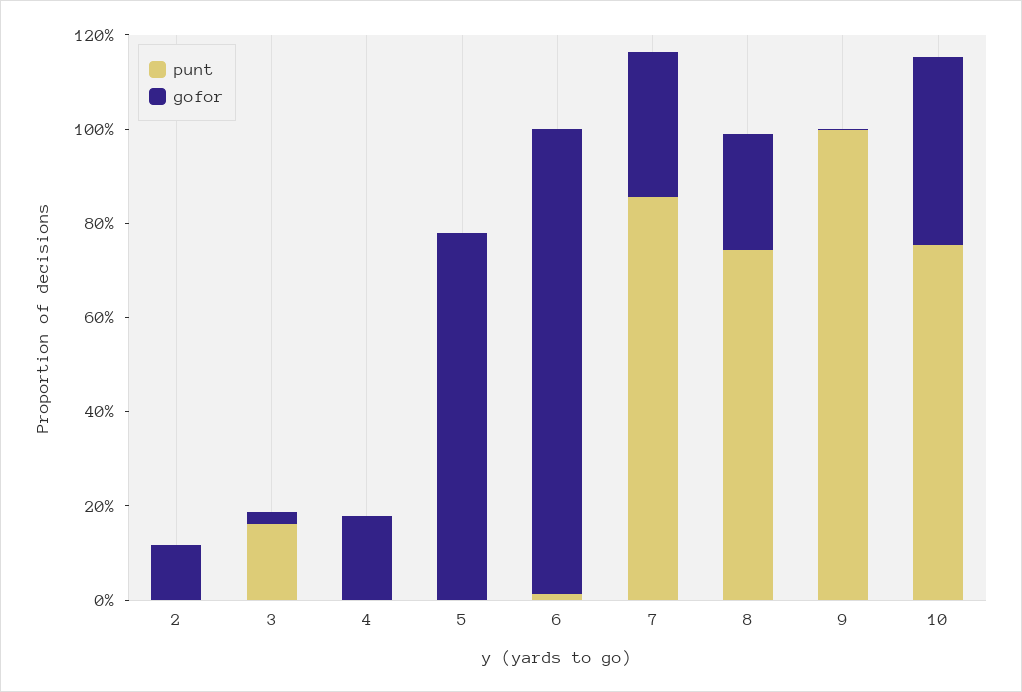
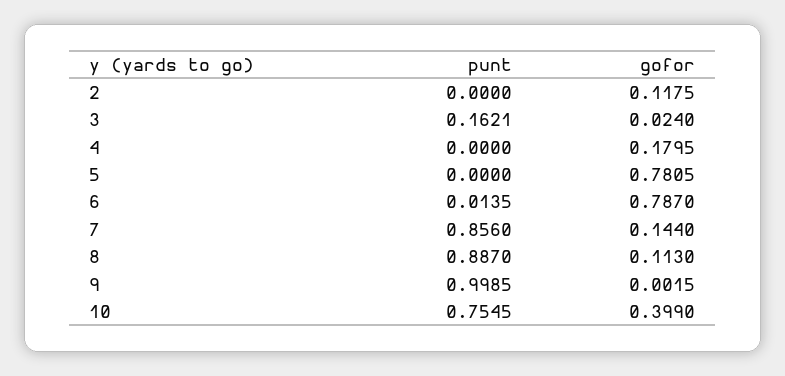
  {
    "punt": {
      "2": 0,
      "3": 0.1621,
      "4": 0,
      "5": 0,
      "6": 0.0135,
      "7": 0.856,
-     "8": 0.75,
+     "8": 0.887,
      "9": 0.9985,
      "10": 0.7545
    },
    "gofor": {
      "2": 0.1175,
      "3": 0.024,
      "4": 0.1795,
      "5": 0.7805,
-     "6": 1,
+     "6": 0.787,
-     "7": 0.3,
+     "7": 0.144,
-     "8": 0.25,
+     "8": 0.113,
      "9": 0.0015,
      "10": 0.399
    }
  }

